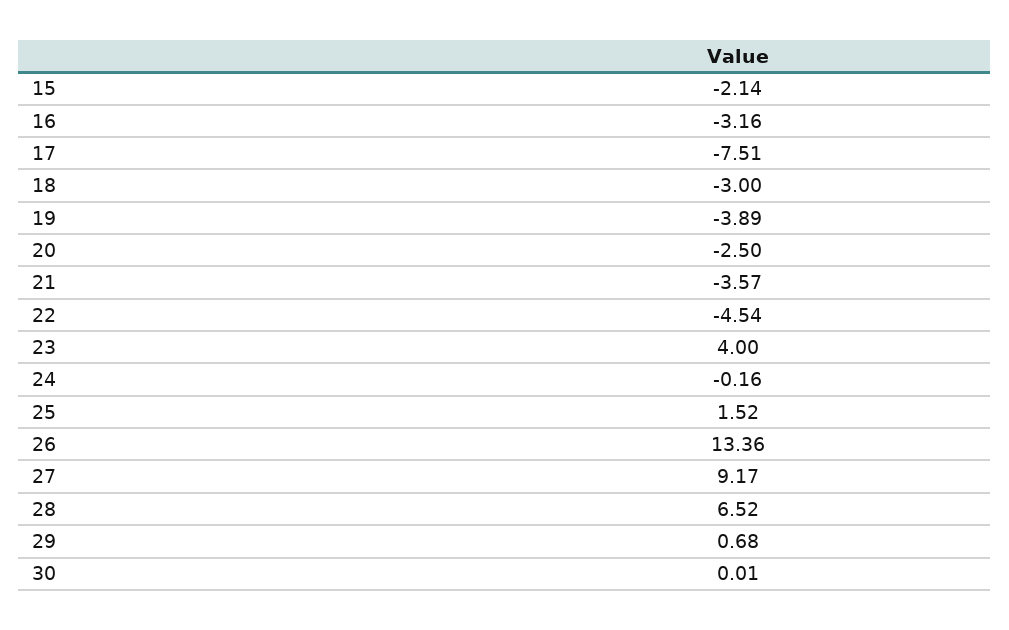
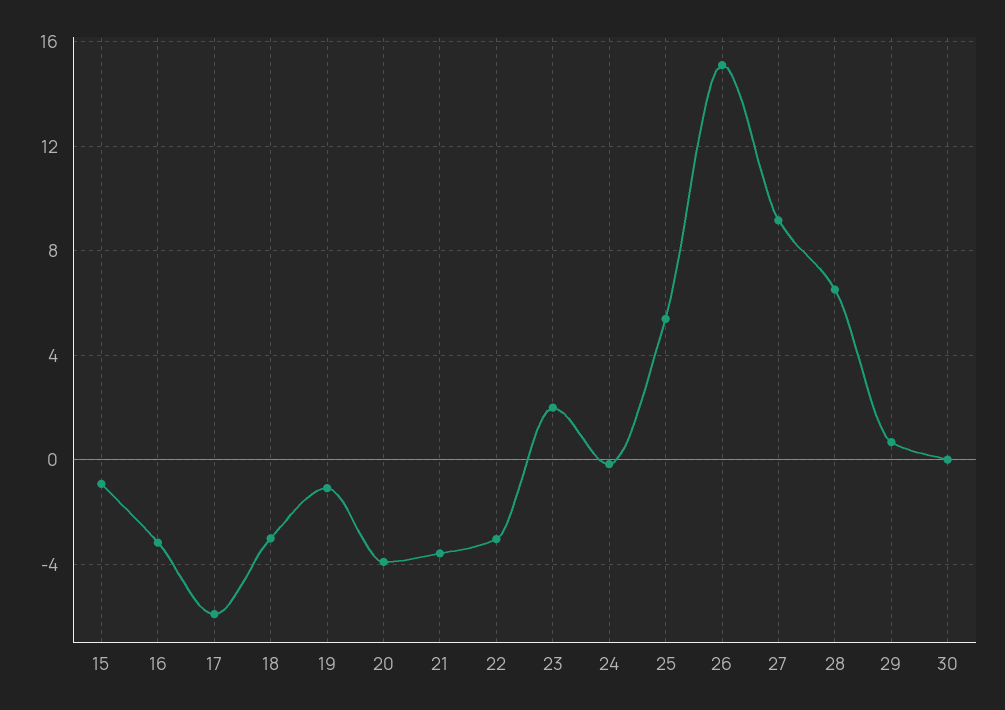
  {
-   "15": -2.14,
+   "15": -1,
    "16": -3.16,
-   "17": -7.51,
+   "17": -6,
    "18": -3,
-   "19": -3.89,
+   "19": -1,
-   "20": -2.5,
+   "20": -4,
    "21": -3.57,
-   "22": -4.54,
+   "22": -3,
-   "23": 4,
+   "23": 2,
    "24": -0.16,
-   "25": 1.52,
+   "25": 5.5,
-   "26": 13.36,
+   "26": 15,
    "27": 9.17,
    "28": 6.52,
    "29": 0.68,
    "30": 0.01
  }

